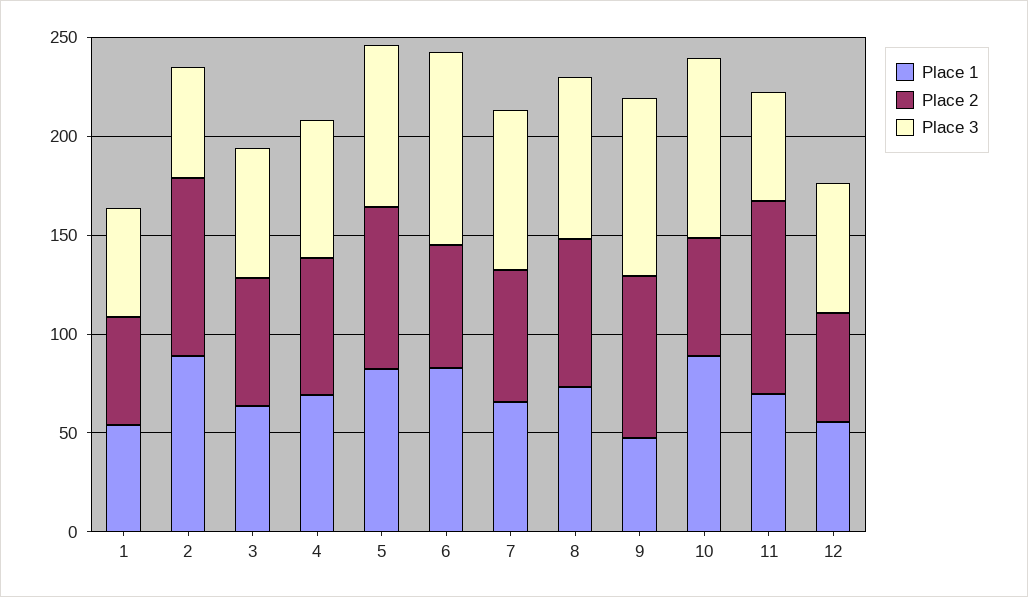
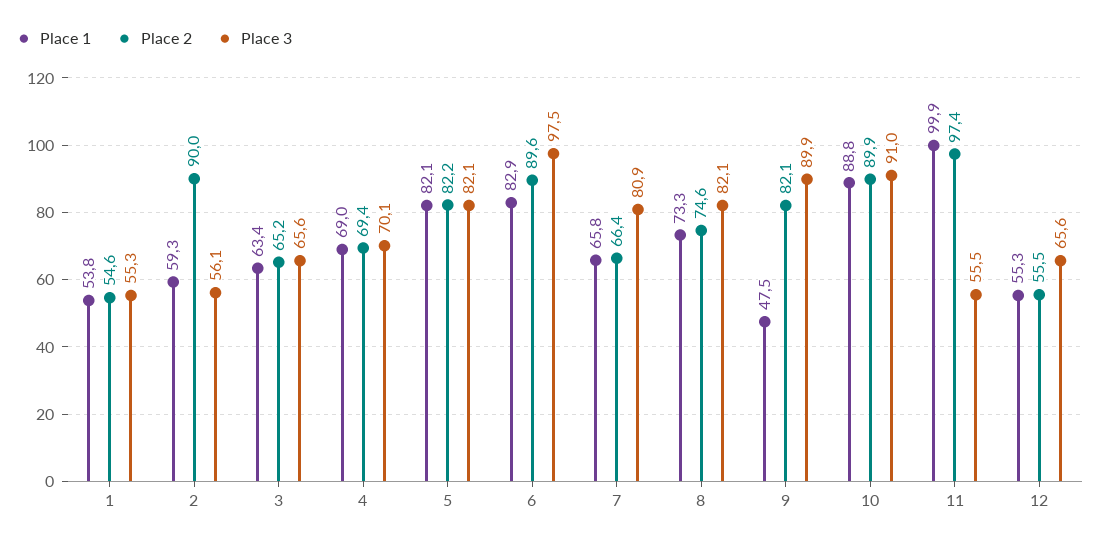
  {
    "Place 1": {
      "1": 53.8,
-     "2": 90,
+     "2": 59.3,
      "3": 63.4,
      "4": 69,
      "5": 82.1,
      "6": 82.9,
      "7": 65.8,
      "8": 73.3,
      "9": 47.5,
      "10": 88.8,
-     "11": 70,
+     "11": 99.9,
      "12": 55.3
    },
    "Place 2": {
      "1": 54.6,
      "2": 90,
      "3": 65.2,
      "4": 69.4,
      "5": 82.2,
-     "6": 60,
+     "6": 89.6,
      "7": 66.4,
      "8": 74.6,
      "9": 82.1,
-     "10": 60,
+     "10": 89.9,
      "11": 97.4,
      "12": 55.5
    },
    "Place 3": {
      "1": 55.3,
      "2": 56.1,
      "3": 65.6,
      "4": 70.1,
      "5": 82.1,
      "6": 97.5,
      "7": 80.9,
      "8": 82.1,
      "9": 89.9,
      "10": 91,
      "11": 55.5,
      "12": 65.6
    }
  }

